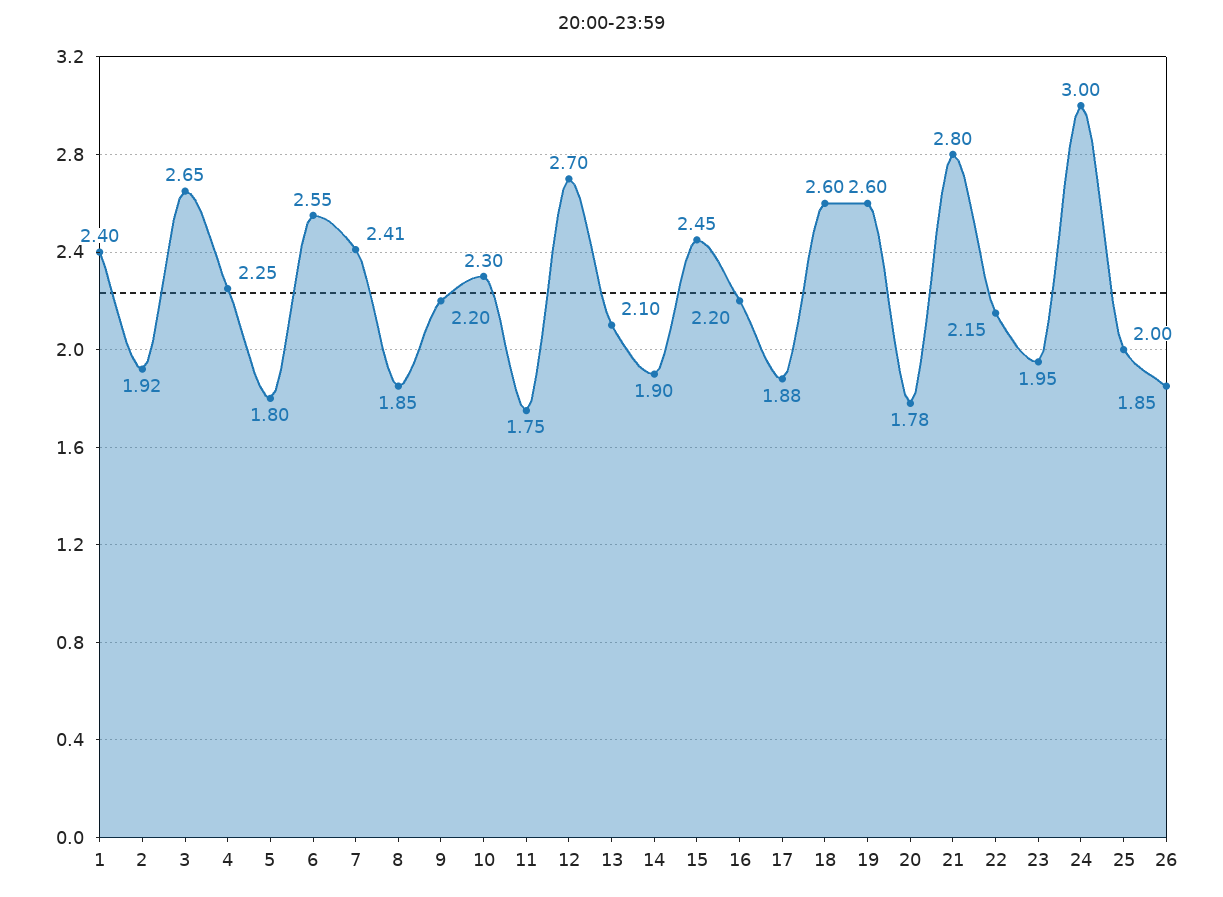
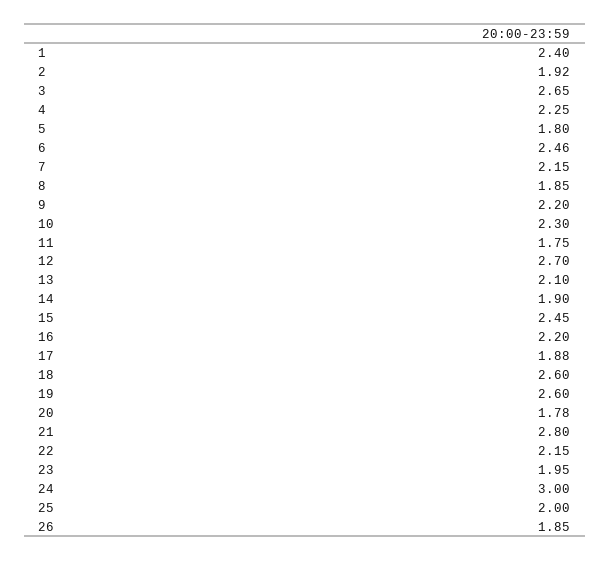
  {
    "1": 2.4,
    "2": 1.92,
    "3": 2.65,
    "4": 2.25,
    "5": 1.8,
-   "6": 2.55,
+   "6": 2.46,
-   "7": 2.41,
+   "7": 2.15,
    "8": 1.85,
    "9": 2.2,
    "10": 2.3,
    "11": 1.75,
    "12": 2.7,
    "13": 2.1,
    "14": 1.9,
    "15": 2.45,
    "16": 2.2,
    "17": 1.88,
    "18": 2.6,
    "19": 2.6,
    "20": 1.78,
    "21": 2.8,
    "22": 2.15,
    "23": 1.95,
    "24": 3,
    "25": 2,
    "26": 1.85
  }

